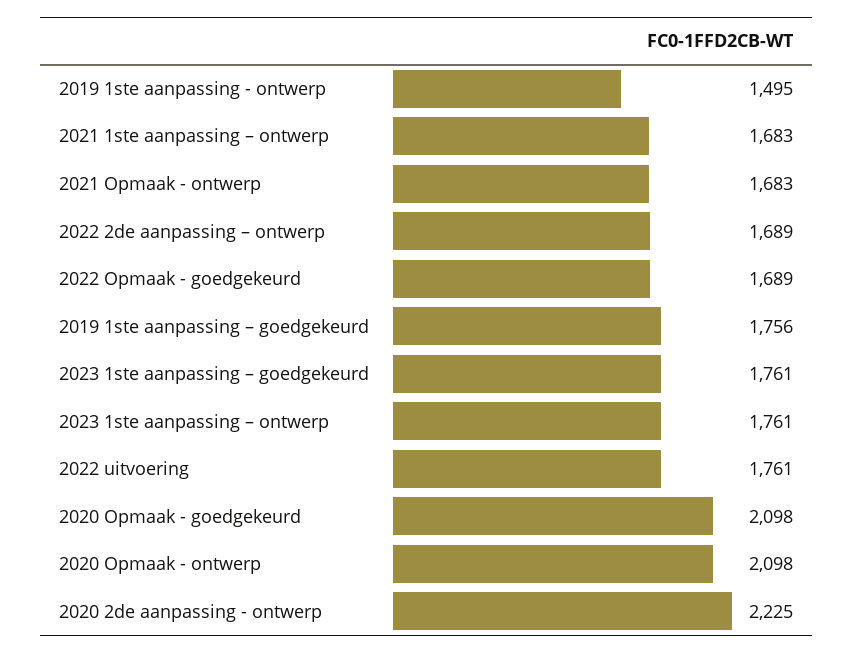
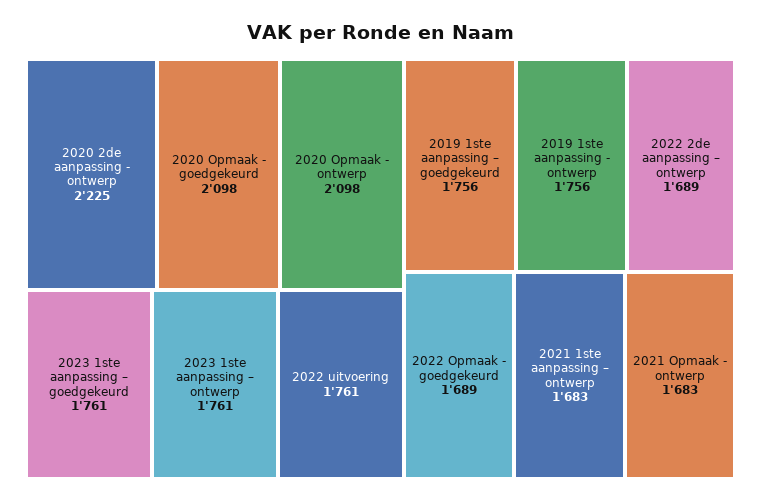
  {
-   "2019 1ste aanpassing - ontwerp": 1495,
+   "2019 1ste aanpassing - ontwerp": 1756,
    "2021 1ste aanpassing – ontwerp": 1683,
    "2021 Opmaak - ontwerp": 1683,
    "2022 2de aanpassing – ontwerp": 1689,
    "2022 Opmaak - goedgekeurd": 1689,
    "2019 1ste aanpassing – goedgekeurd": 1756,
    "2023 1ste aanpassing – goedgekeurd": 1761,
    "2023 1ste aanpassing – ontwerp": 1761,
    "2022 uitvoering": 1761,
    "2020 Opmaak - goedgekeurd": 2098,
    "2020 Opmaak - ontwerp": 2098,
    "2020 2de aanpassing - ontwerp": 2225
  }

